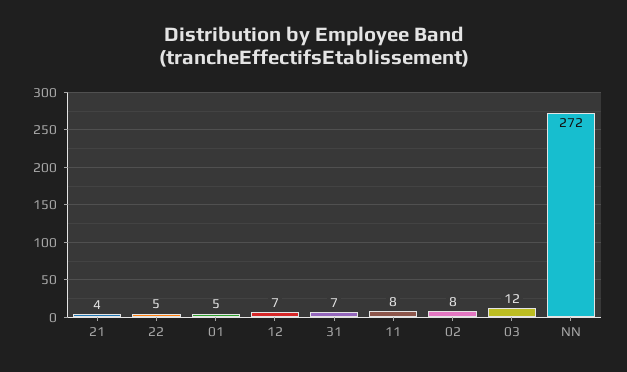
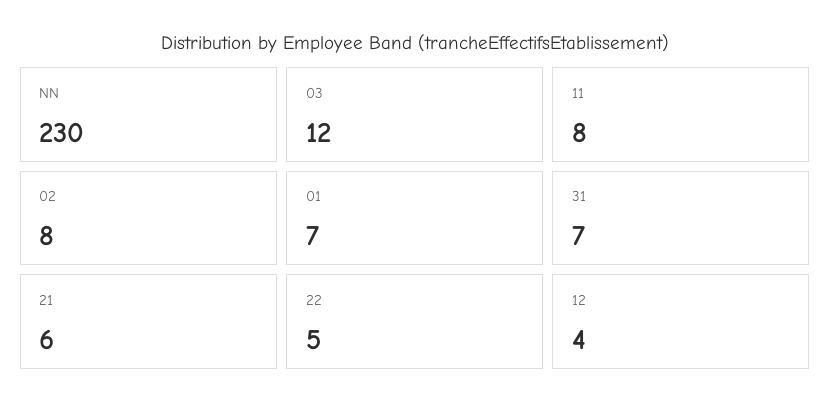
  {
-   "21": 4,
+   "21": 6,
    "22": 5,
-   "01": 5,
+   "01": 7,
-   "12": 7,
+   "12": 4,
    "31": 7,
    "11": 8,
    "02": 8,
    "03": 12,
-   "NN": 272
+   "NN": 230
  }

